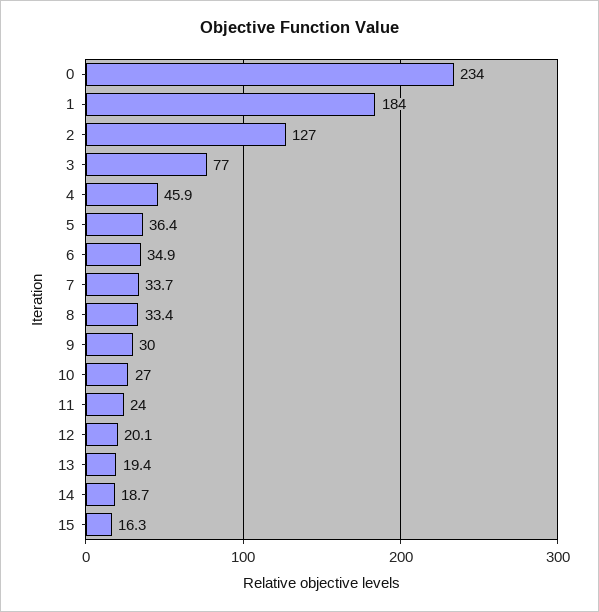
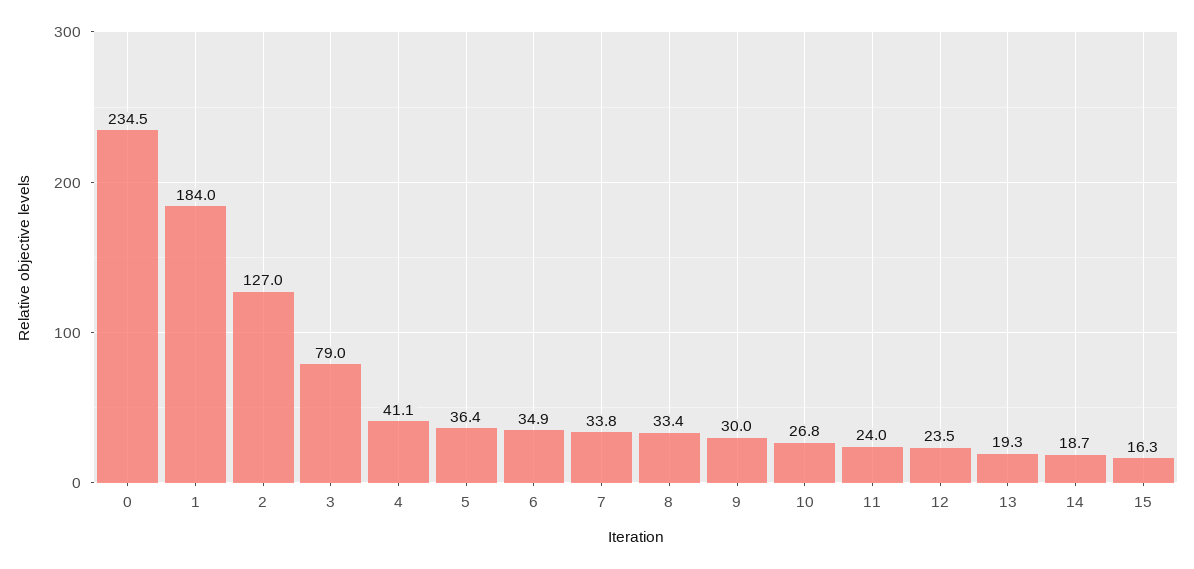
  {
-   "0": 234,
+   "0": 234.5,
    "1": 184,
    "2": 127,
-   "3": 77,
+   "3": 79,
-   "4": 45.9,
+   "4": 41.1,
    "5": 36.4,
    "6": 34.9,
-   "7": 33.7,
+   "7": 33.8,
    "8": 33.4,
    "9": 30,
-   "10": 27,
+   "10": 26.8,
    "11": 24,
-   "12": 20.1,
+   "12": 23.5,
-   "13": 19.4,
+   "13": 19.3,
    "14": 18.7,
    "15": 16.3
  }

